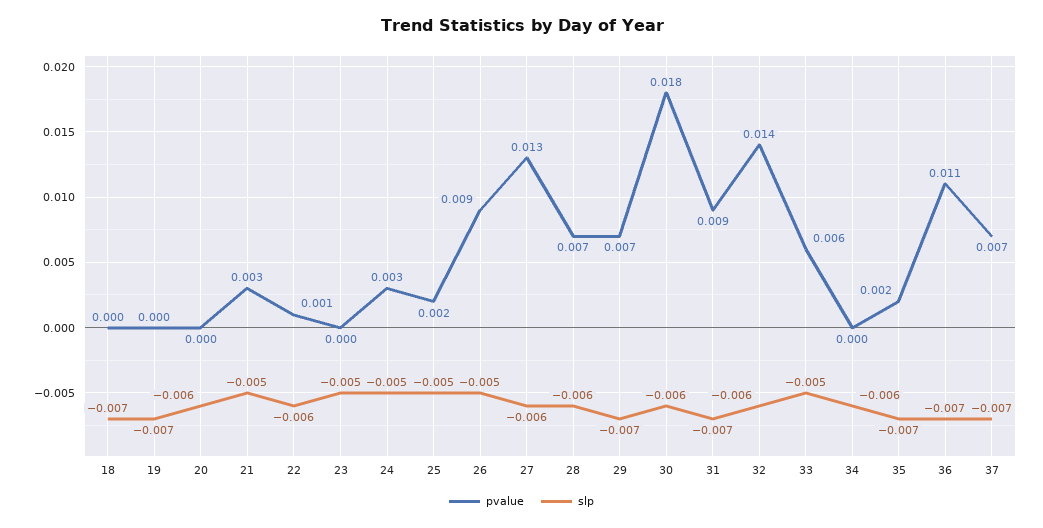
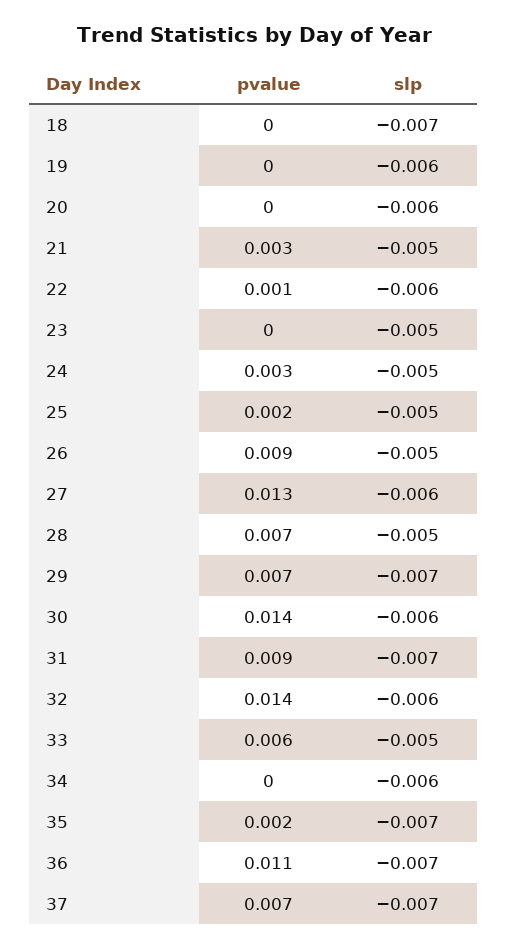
  {
    "pvalue": {
      "18": 0,
      "19": 0,
      "20": 0,
      "21": 0.003,
      "22": 0.001,
      "23": 0,
      "24": 0.003,
      "25": 0.002,
      "26": 0.009,
      "27": 0.013,
      "28": 0.007,
      "29": 0.007,
-     "30": 0.018,
+     "30": 0.014,
      "31": 0.009,
      "32": 0.014,
      "33": 0.006,
      "34": 0,
      "35": 0.002,
      "36": 0.011,
      "37": 0.007
    },
    "slp": {
      "18": -0.007,
-     "19": -0.007,
+     "19": -0.006,
      "20": -0.006,
      "21": -0.005,
      "22": -0.006,
      "23": -0.005,
      "24": -0.005,
      "25": -0.005,
      "26": -0.005,
      "27": -0.006,
-     "28": -0.006,
+     "28": -0.005,
      "29": -0.007,
      "30": -0.006,
      "31": -0.007,
      "32": -0.006,
      "33": -0.005,
      "34": -0.006,
      "35": -0.007,
      "36": -0.007,
      "37": -0.007
    }
  }

